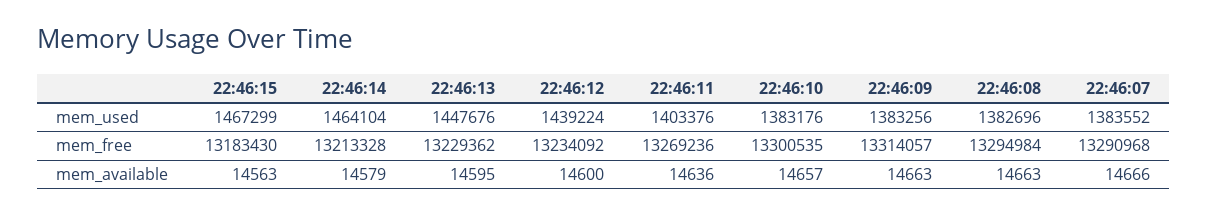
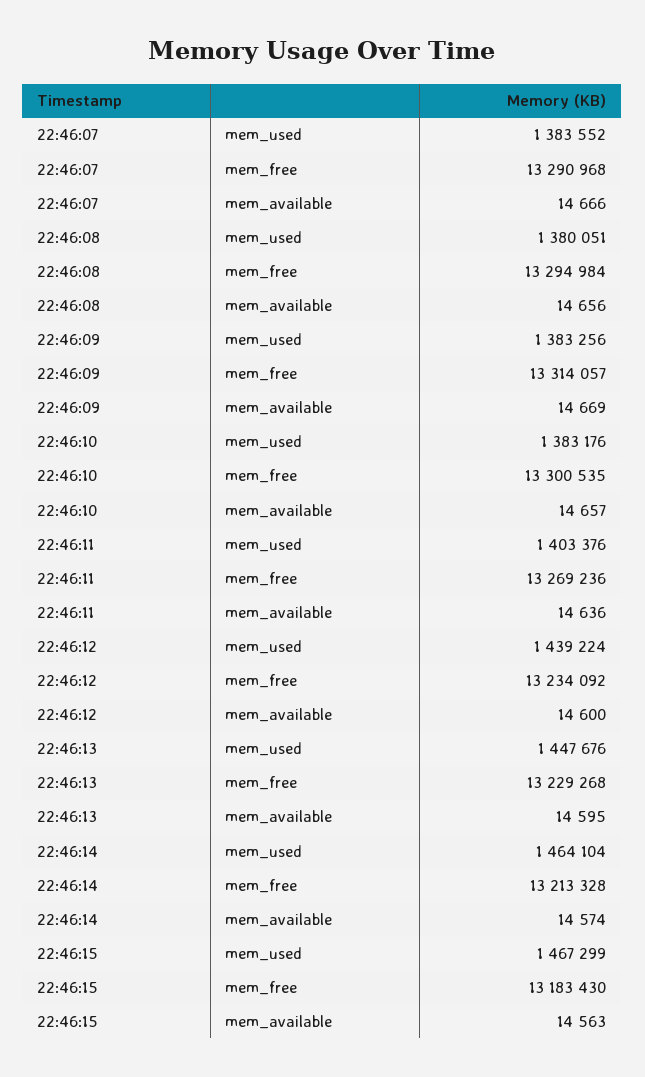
  {
    "22:46:15": {
      "mem_used": 1467299,
      "mem_free": 13183430,
      "mem_available": 14563
    },
    "22:46:14": {
      "mem_used": 1464104,
      "mem_free": 13213328,
-     "mem_available": 14579
+     "mem_available": 14574
    },
    "22:46:13": {
      "mem_used": 1447676,
-     "mem_free": 13229362,
+     "mem_free": 13229268,
      "mem_available": 14595
    },
    "22:46:12": {
      "mem_used": 1439224,
      "mem_free": 13234092,
      "mem_available": 14600
    },
    "22:46:11": {
      "mem_used": 1403376,
      "mem_free": 13269236,
      "mem_available": 14636
    },
    "22:46:10": {
      "mem_used": 1383176,
      "mem_free": 13300535,
      "mem_available": 14657
    },
    "22:46:09": {
      "mem_used": 1383256,
      "mem_free": 13314057,
-     "mem_available": 14663
+     "mem_available": 14669
    },
    "22:46:08": {
-     "mem_used": 1382696,
+     "mem_used": 1380051,
      "mem_free": 13294984,
-     "mem_available": 14663
+     "mem_available": 14656
    },
    "22:46:07": {
      "mem_used": 1383552,
      "mem_free": 13290968,
      "mem_available": 14666
    }
  }

